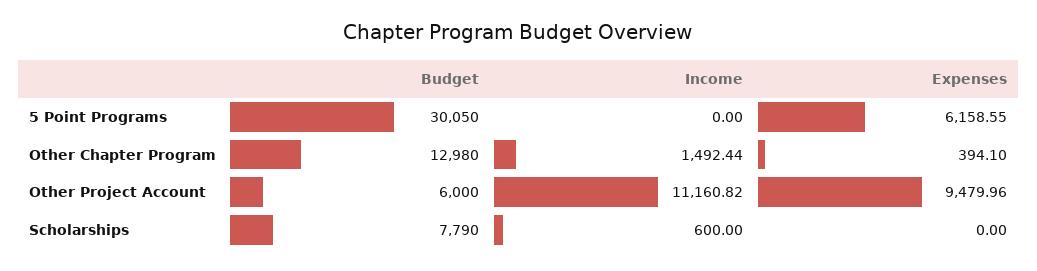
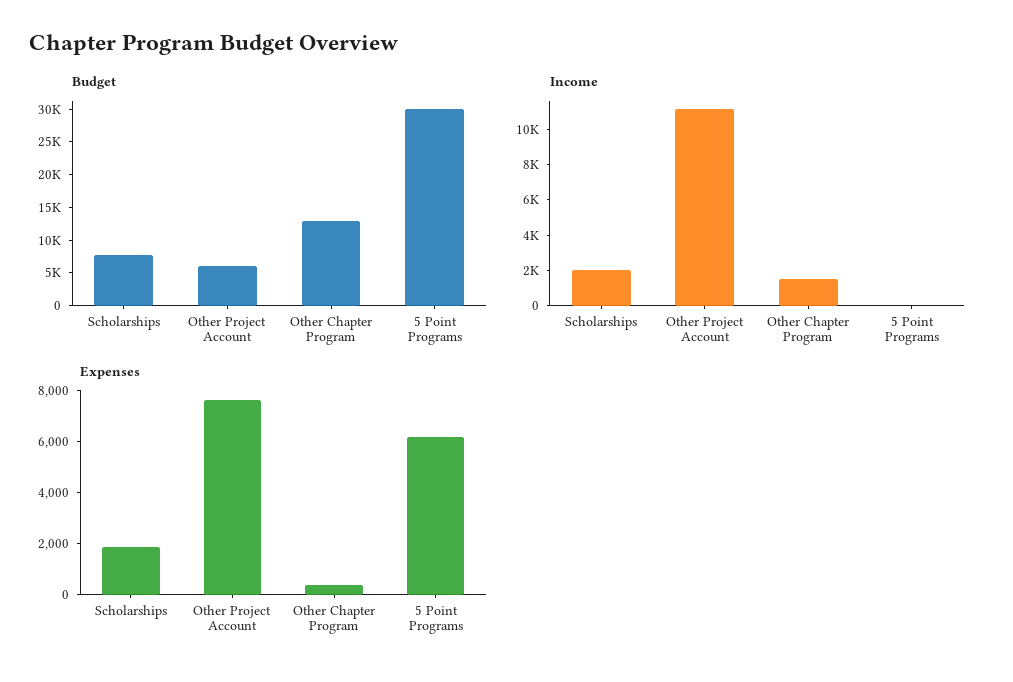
  {
    "Budget": {
      "5 Point Programs": 30050,
      "Other Chapter Program": 12980,
      "Other Project Account": 6000,
      "Scholarships": 7790
    },
    "Income": {
      "5 Point Programs": 0,
      "Other Chapter Program": 1492.44,
      "Other Project Account": 11160.82,
-     "Scholarships": 600
+     "Scholarships": 2000
    },
    "Expenses": {
      "5 Point Programs": 6158.55,
      "Other Chapter Program": 394.1,
-     "Other Project Account": 9479.96,
+     "Other Project Account": 7500,
-     "Scholarships": 0
+     "Scholarships": 2000
    }
  }

